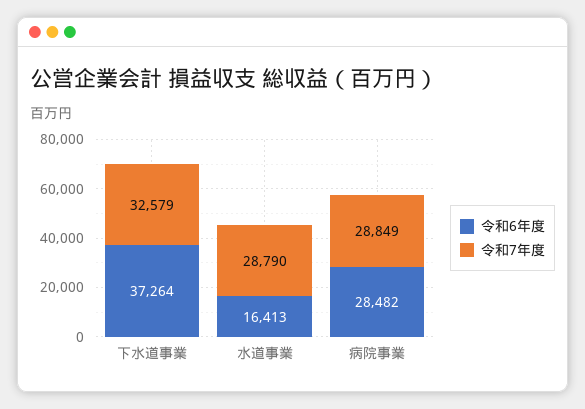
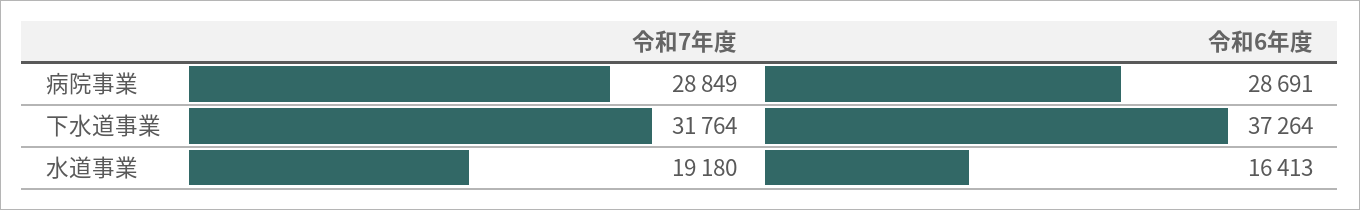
  {
    "令和6年度": {
      "下水道事業": 37264,
      "水道事業": 16413,
-     "病院事業": 28482
+     "病院事業": 28691
    },
    "令和7年度": {
-     "下水道事業": 32579,
+     "下水道事業": 31764,
-     "水道事業": 28790,
+     "水道事業": 19180,
      "病院事業": 28849
    }
  }

